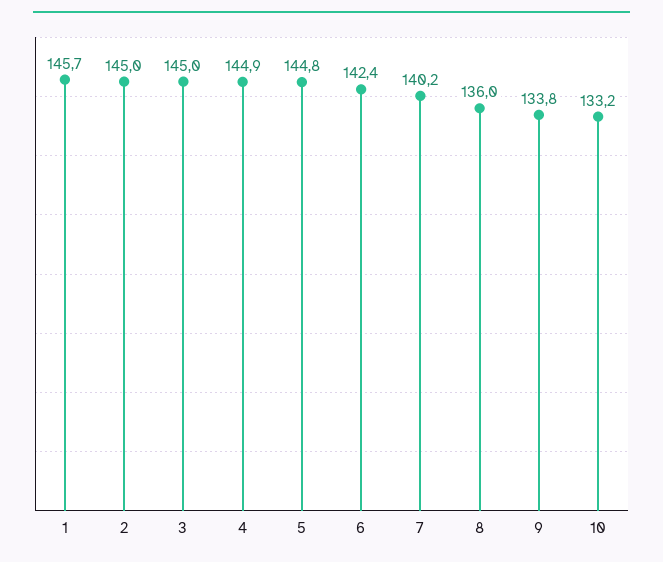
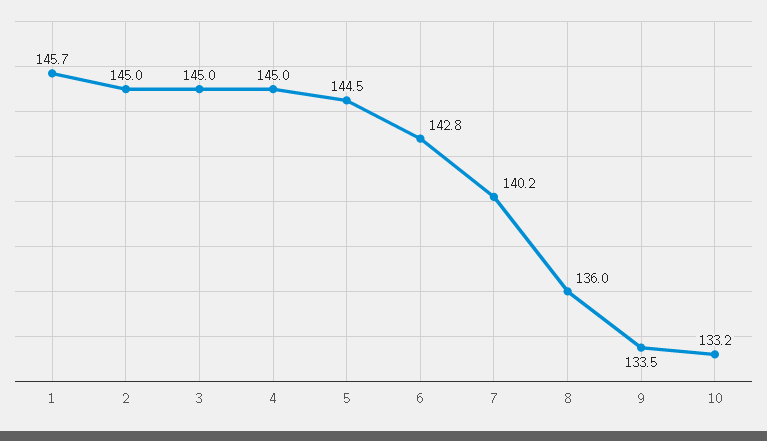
  {
    "1": 145.7,
    "2": 145,
    "3": 145,
-   "4": 144.9,
+   "4": 145,
-   "5": 144.8,
+   "5": 144.5,
-   "6": 142.4,
+   "6": 142.8,
    "7": 140.2,
    "8": 136,
-   "9": 133.8,
+   "9": 133.5,
    "10": 133.2
  }

